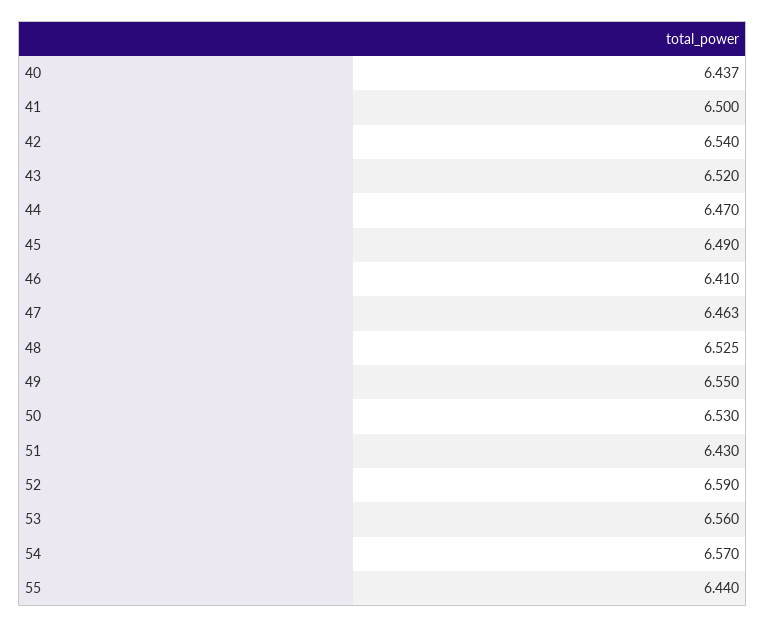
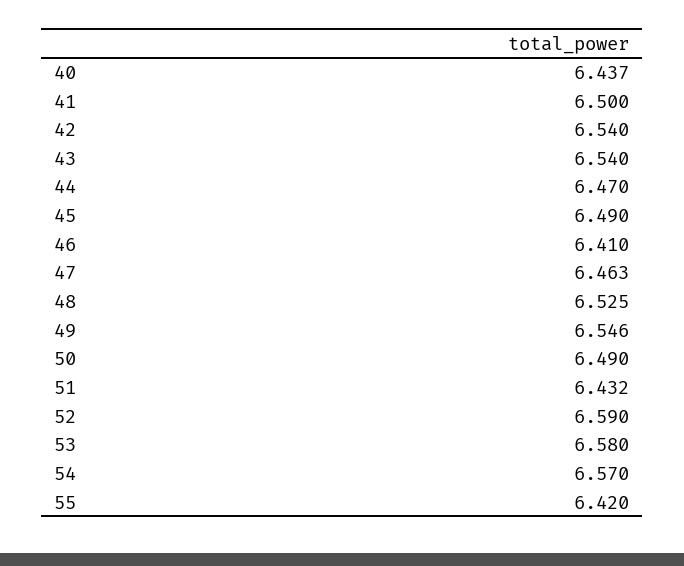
  {
    "40": 6.437,
    "41": 6.5,
    "42": 6.54,
-   "43": 6.52,
+   "43": 6.54,
    "44": 6.47,
    "45": 6.49,
    "46": 6.41,
    "47": 6.463,
    "48": 6.525,
-   "49": 6.55,
+   "49": 6.546,
-   "50": 6.53,
+   "50": 6.49,
-   "51": 6.43,
+   "51": 6.432,
    "52": 6.59,
-   "53": 6.56,
+   "53": 6.58,
    "54": 6.57,
-   "55": 6.44
+   "55": 6.42
  }

